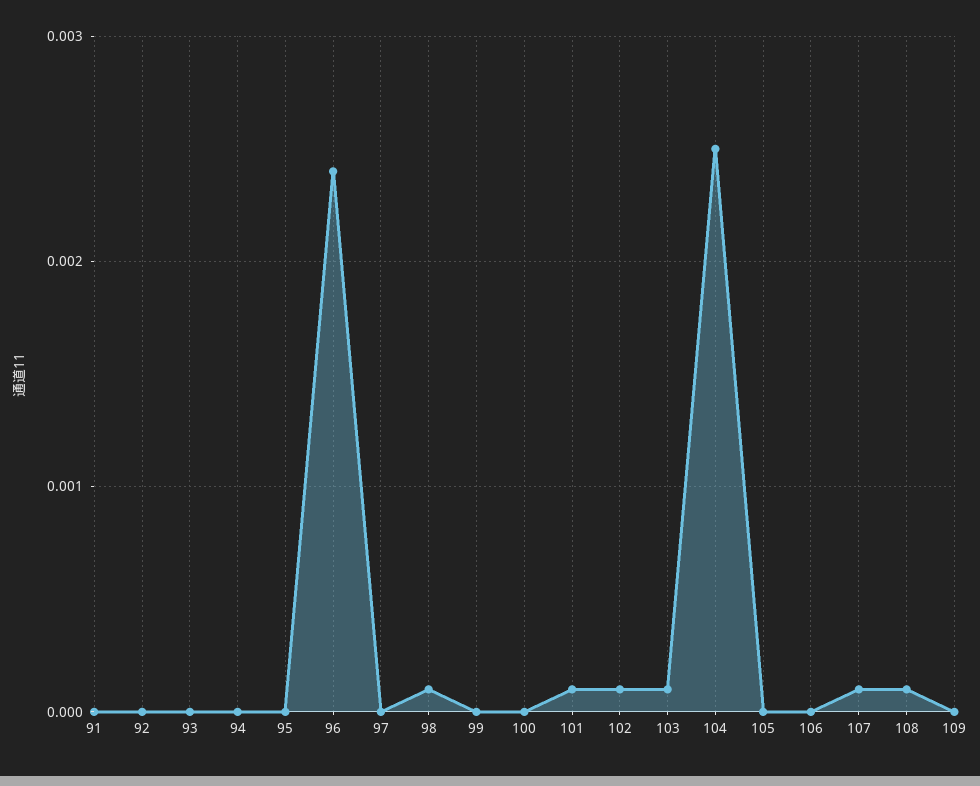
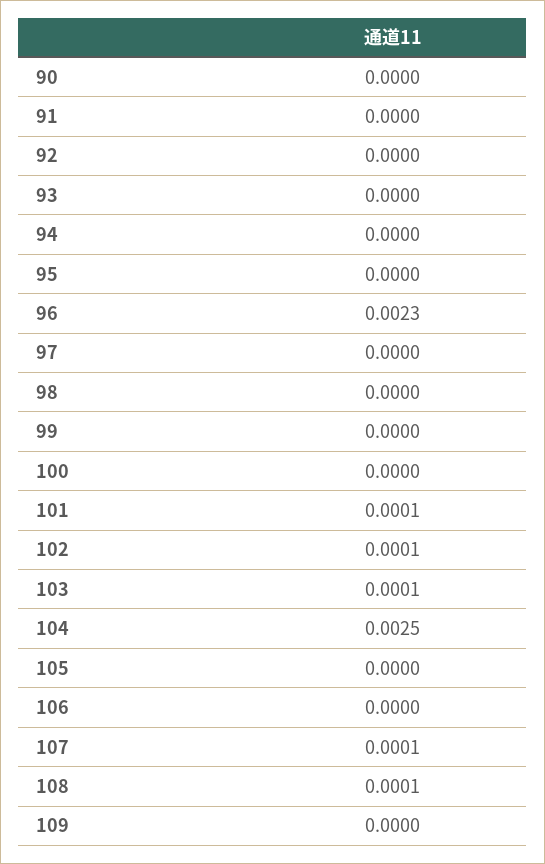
  {
    "91": 0,
    "92": 0,
    "93": 0,
    "94": 0,
    "95": 0,
-   "96": 0.0024,
+   "96": 0.0023,
    "97": 0,
-   "98": 0.0001,
+   "98": 0,
    "99": 0,
    "100": 0,
    "101": 0.0001,
    "102": 0.0001,
    "103": 0.0001,
    "104": 0.0025,
    "105": 0,
    "106": 0,
    "107": 0.0001,
    "108": 0.0001,
-   "109": 0
+   "109": 0,
+   "90": 0
  }

